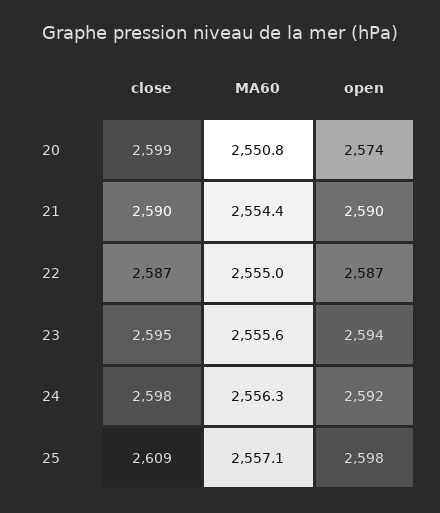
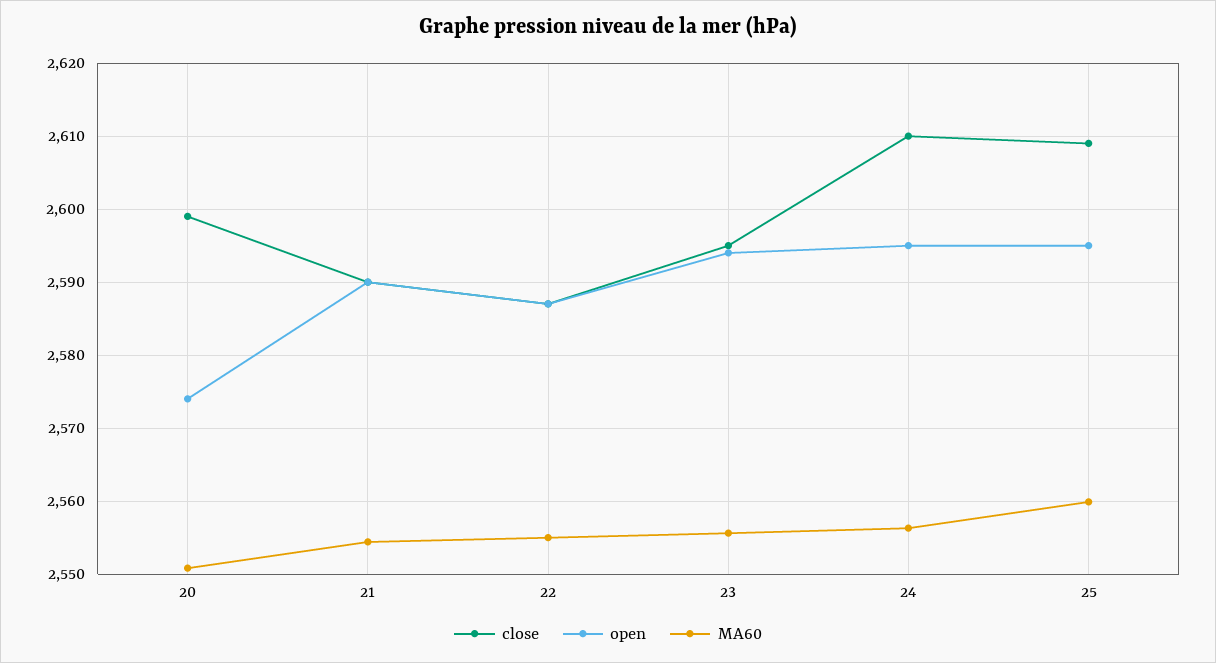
  {
    "close": {
      "20": 2599,
      "21": 2590,
      "22": 2587,
      "23": 2595,
-     "24": 2598,
+     "24": 2610,
      "25": 2609
    },
    "MA60": {
      "20": 2550.8,
      "21": 2554.4,
      "22": 2555,
      "23": 2555.6,
      "24": 2556.3,
-     "25": 2557.1
+     "25": 2560
    },
    "open": {
      "20": 2574,
      "21": 2590,
      "22": 2587,
      "23": 2594,
-     "24": 2592,
+     "24": 2595,
-     "25": 2598
+     "25": 2595
    }
  }

